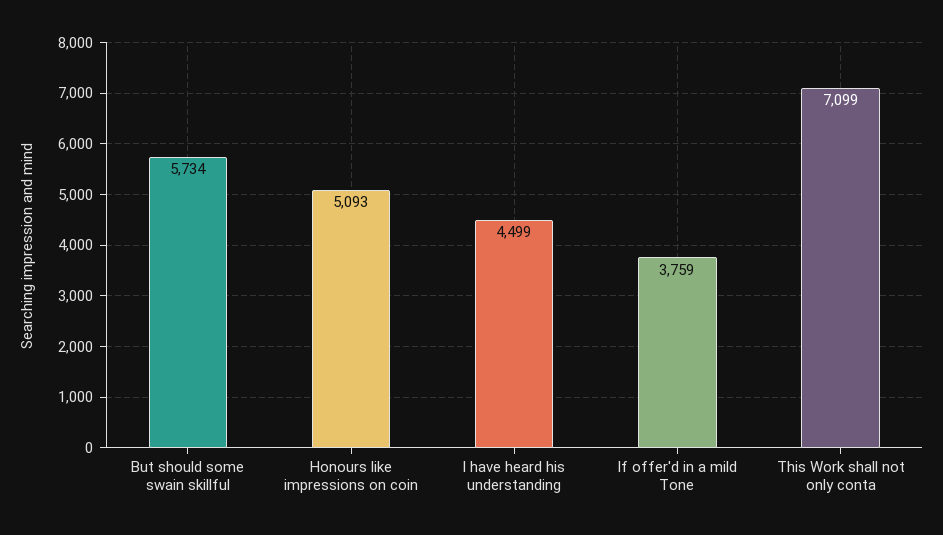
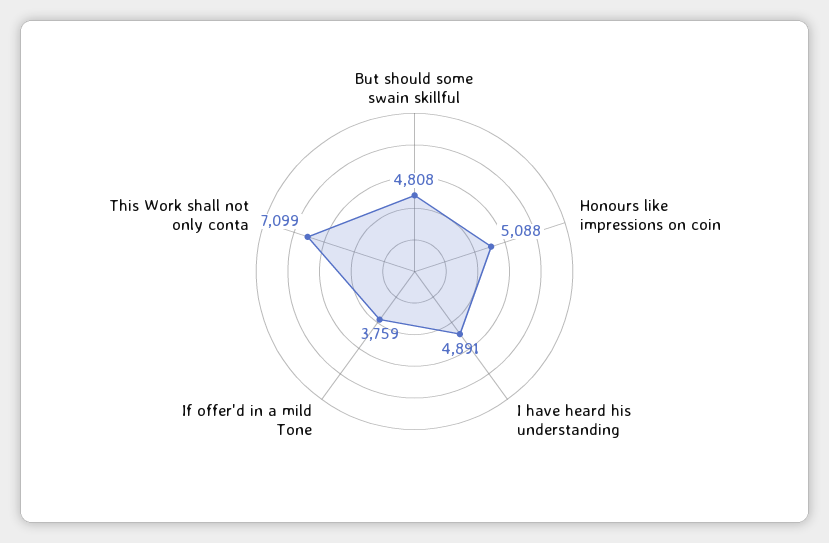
  {
-   "But should some swain skillful": 5734,
+   "But should some swain skillful": 4808,
-   "Honours like impressions on coin": 5093,
+   "Honours like impressions on coin": 5088,
-   "I have heard his understanding": 4499,
+   "I have heard his understanding": 4891,
    "If offer'd in a mild Tone": 3759,
    "This Work shall not only conta": 7099
  }

